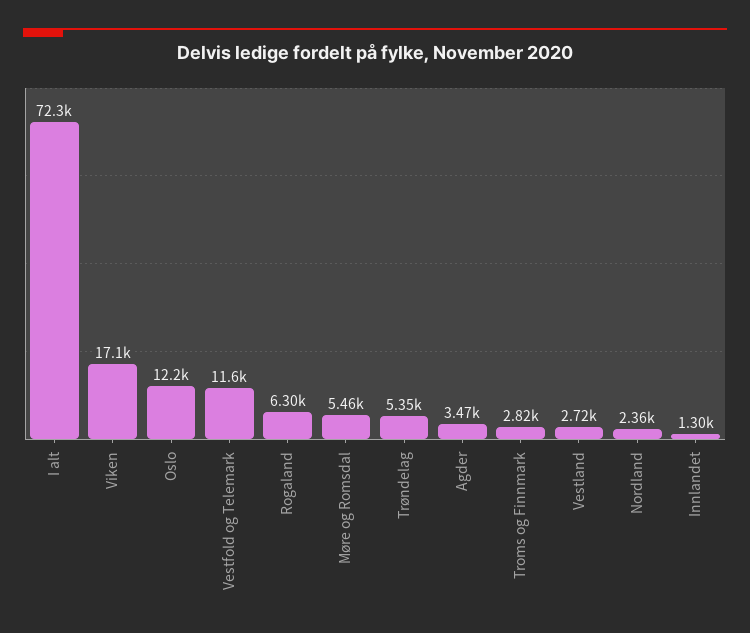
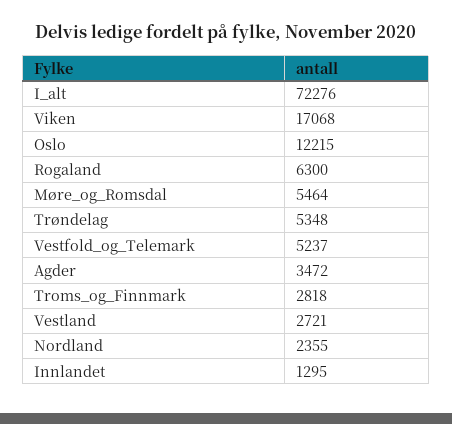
  {
    "I alt": 72276,
    "Viken": 17068,
    "Oslo": 12215,
-   "Vestfold og Telemark": 11600,
+   "Vestfold og Telemark": 5237,
    "Rogaland": 6300,
    "Møre og Romsdal": 5464,
    "Trøndelag": 5348,
    "Agder": 3472,
    "Troms og Finnmark": 2818,
    "Vestland": 2721,
    "Nordland": 2355,
    "Innlandet": 1295
  }

